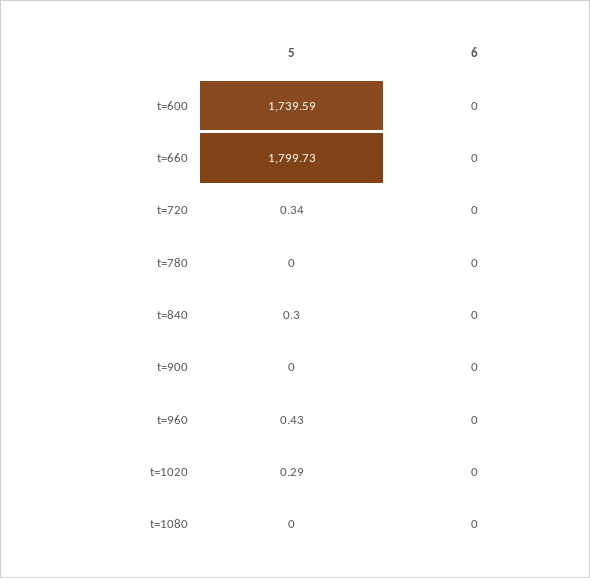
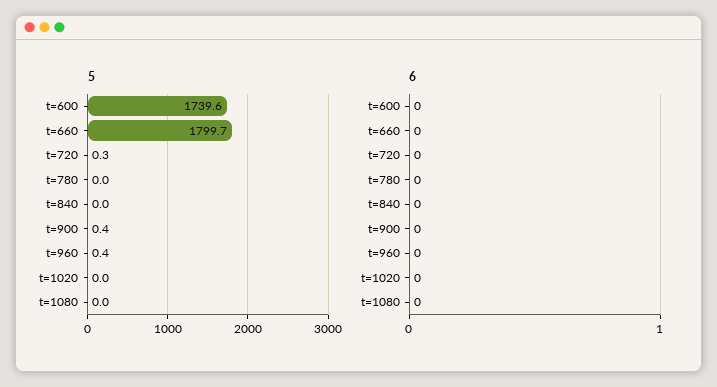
  {
    "5": {
      "t=600": 1739.59,
      "t=660": 1799.73,
      "t=720": 0.34,
      "t=780": 0,
-     "t=840": 0.3,
+     "t=840": 0,
-     "t=900": 0,
+     "t=900": 0.4,
      "t=960": 0.43,
-     "t=1020": 0.29,
+     "t=1020": 0,
      "t=1080": 0
    },
    "6": {
      "t=600": 0,
      "t=660": 0,
      "t=720": 0,
      "t=780": 0,
      "t=840": 0,
      "t=900": 0,
      "t=960": 0,
      "t=1020": 0,
      "t=1080": 0
    }
  }

